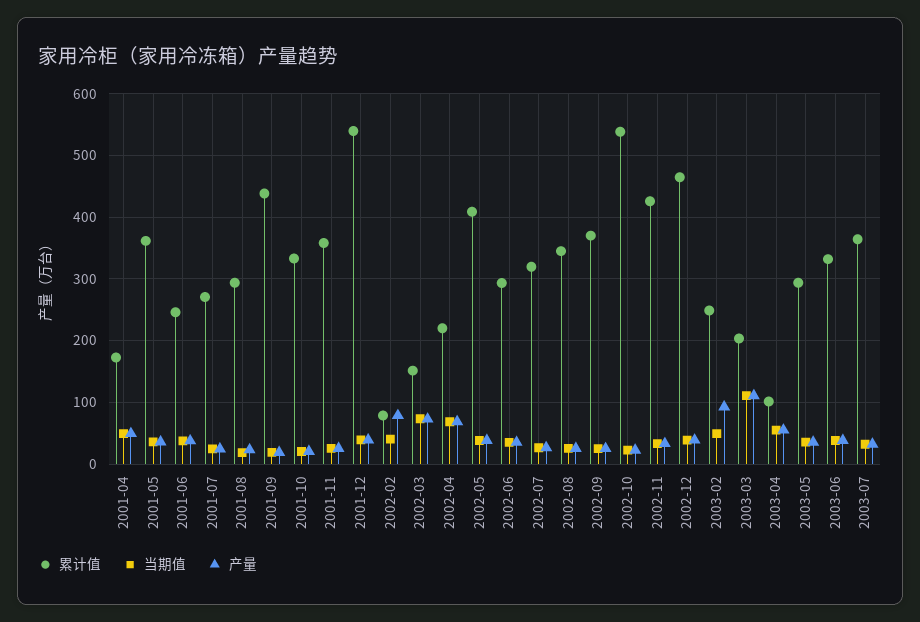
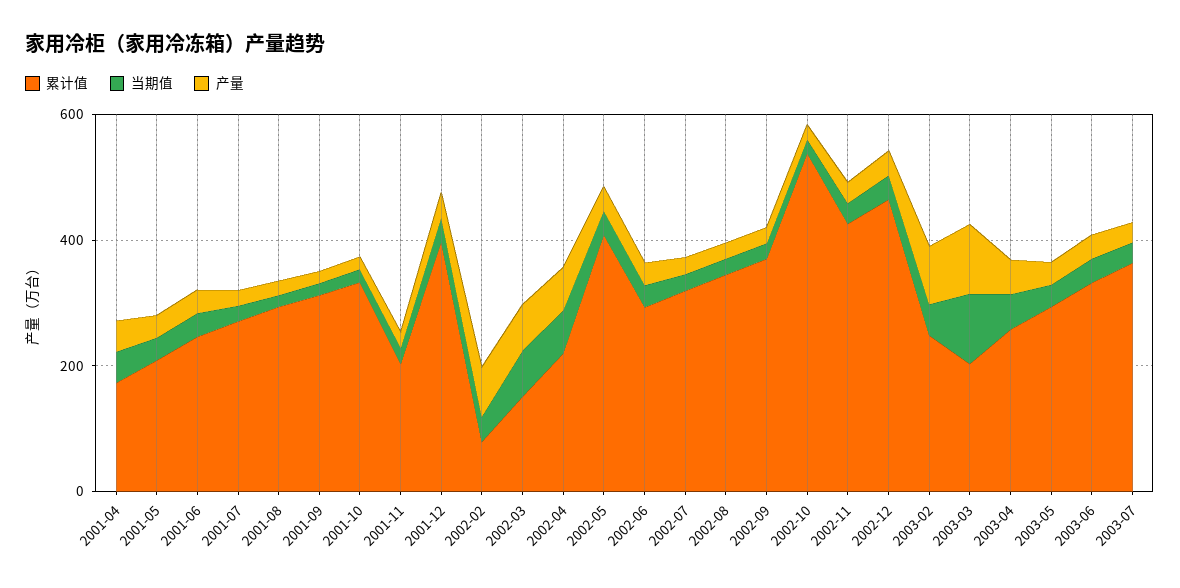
  {
    "累计值": {
      "2001-04": 170,
-     "2001-05": 360,
+     "2001-05": 200,
      "2001-06": 250,
      "2001-07": 270,
      "2001-08": 290,
-     "2001-09": 440,
+     "2001-09": 300,
      "2001-10": 330,
-     "2001-11": 360,
+     "2001-11": 200,
-     "2001-12": 540,
+     "2001-12": 400,
      "2002-02": 80,
      "2002-03": 150,
      "2002-04": 220,
      "2002-05": 410,
      "2002-06": 290,
      "2002-07": 320,
      "2002-08": 340,
      "2002-09": 370,
      "2002-10": 540,
      "2002-11": 430,
      "2002-12": 460,
      "2003-02": 250,
      "2003-03": 200,
-     "2003-04": 100,
+     "2003-04": 250,
      "2003-05": 290,
      "2003-06": 330,
      "2003-07": 360
    },
    "当期值": {
      "2001-04": 50,
      "2001-05": 40,
      "2001-06": 40,
      "2001-07": 20,
      "2001-08": 20,
      "2001-09": 20,
      "2001-10": 20,
      "2001-11": 30,
      "2001-12": 40,
      "2002-02": 40,
      "2002-03": 70,
      "2002-04": 70,
      "2002-05": 40,
      "2002-06": 40,
      "2002-07": 30,
      "2002-08": 30,
      "2002-09": 30,
      "2002-10": 20,
      "2002-11": 30,
      "2002-12": 40,
      "2003-02": 50,
      "2003-03": 110,
      "2003-04": 60,
      "2003-05": 40,
      "2003-06": 40,
      "2003-07": 30
    },
    "产量": {
      "2001-04": 50,
      "2001-05": 40,
      "2001-06": 40,
      "2001-07": 20,
      "2001-08": 20,
      "2001-09": 20,
      "2001-10": 20,
      "2001-11": 30,
      "2001-12": 40,
      "2002-02": 80,
      "2002-03": 70,
      "2002-04": 70,
      "2002-05": 40,
      "2002-06": 40,
      "2002-07": 30,
      "2002-08": 30,
      "2002-09": 30,
      "2002-10": 20,
      "2002-11": 30,
      "2002-12": 40,
      "2003-02": 90,
      "2003-03": 110,
      "2003-04": 60,
      "2003-05": 40,
      "2003-06": 40,
      "2003-07": 30
    }
  }

